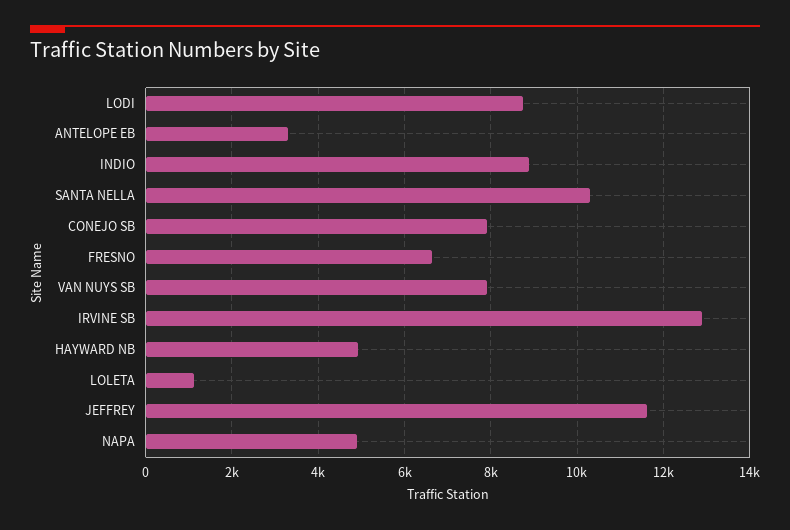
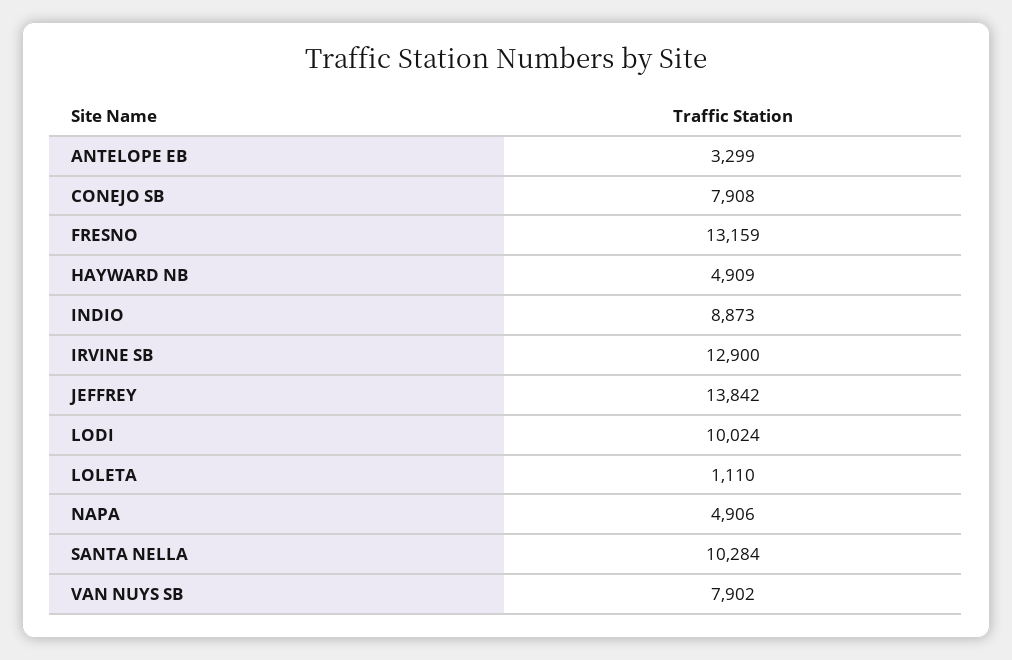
  {
-   "LODI": 8800,
+   "LODI": 10024,
    "ANTELOPE EB": 3299,
    "INDIO": 8873,
    "SANTA NELLA": 10284,
    "CONEJO SB": 7908,
-   "FRESNO": 6600,
+   "FRESNO": 13159,
    "VAN NUYS SB": 7902,
    "IRVINE SB": 12900,
    "HAYWARD NB": 4909,
    "LOLETA": 1110,
-   "JEFFREY": 11600,
+   "JEFFREY": 13842,
    "NAPA": 4906
  }

